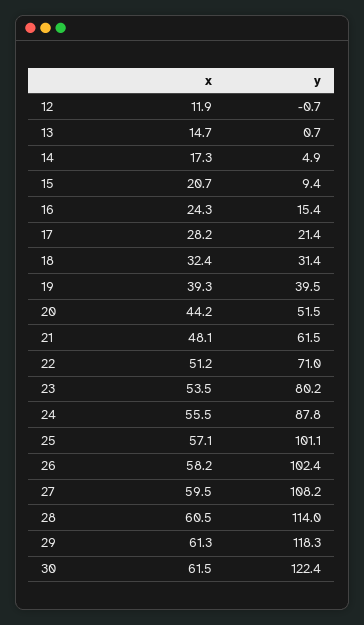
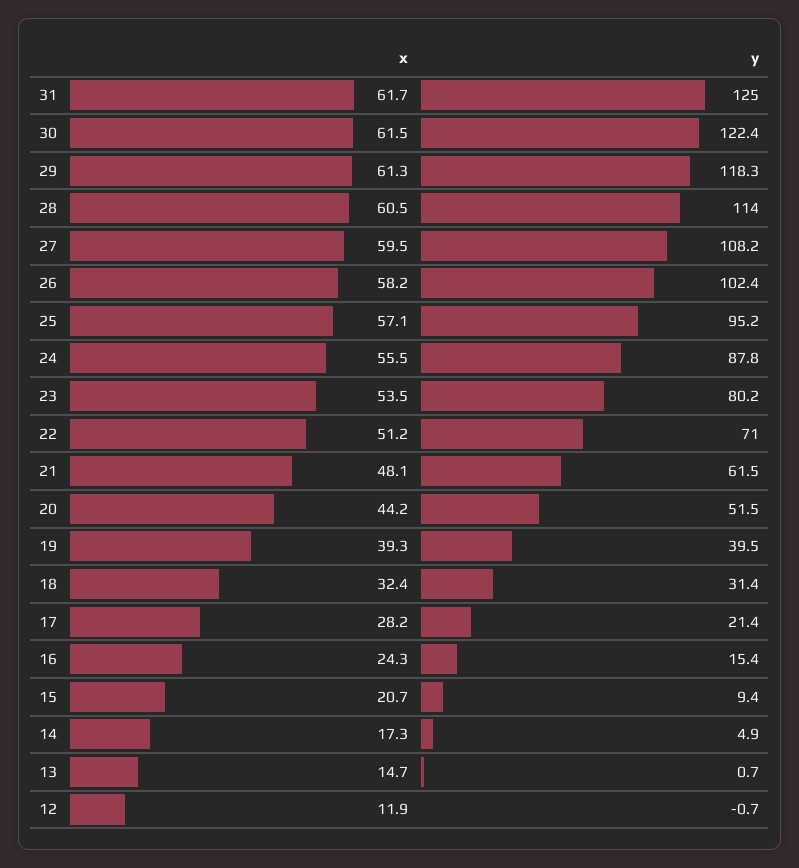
  {
    "x": {
      "12": 11.9,
      "13": 14.7,
      "14": 17.3,
      "15": 20.7,
      "16": 24.3,
      "17": 28.2,
      "18": 32.4,
      "19": 39.3,
      "20": 44.2,
      "21": 48.1,
      "22": 51.2,
      "23": 53.5,
      "24": 55.5,
      "25": 57.1,
      "26": 58.2,
      "27": 59.5,
      "28": 60.5,
      "29": 61.3,
-     "30": 61.5
+     "30": 61.5,
+     "31": 61.7
    },
    "y": {
      "12": -0.7,
      "13": 0.7,
      "14": 4.9,
      "15": 9.4,
      "16": 15.4,
      "17": 21.4,
      "18": 31.4,
      "19": 39.5,
      "20": 51.5,
      "21": 61.5,
      "22": 71,
      "23": 80.2,
      "24": 87.8,
-     "25": 101.1,
+     "25": 95.2,
      "26": 102.4,
      "27": 108.2,
      "28": 114,
      "29": 118.3,
-     "30": 122.4
+     "30": 122.4,
+     "31": 125
    }
  }

